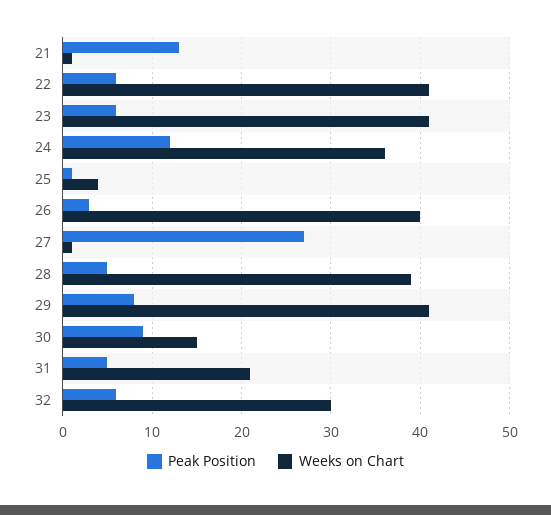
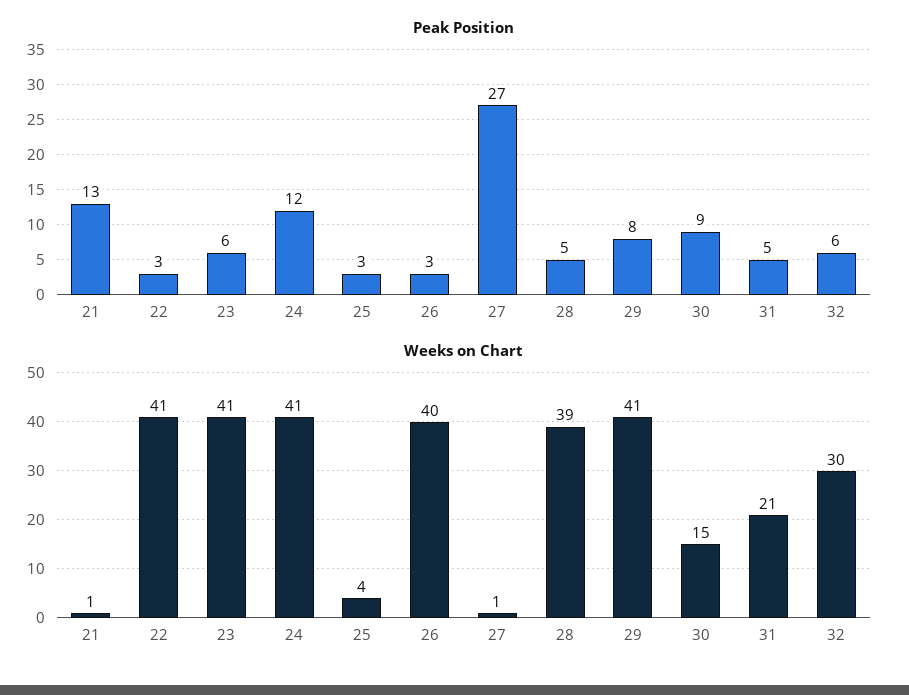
  {
    "Peak Position": {
      "21": 13,
-     "22": 6,
+     "22": 3,
      "23": 6,
      "24": 12,
-     "25": 1,
+     "25": 3,
      "26": 3,
      "27": 27,
      "28": 5,
      "29": 8,
      "30": 9,
      "31": 5,
      "32": 6
    },
    "Weeks on Chart": {
      "21": 1,
      "22": 41,
      "23": 41,
-     "24": 36,
+     "24": 41,
      "25": 4,
      "26": 40,
      "27": 1,
      "28": 39,
      "29": 41,
      "30": 15,
      "31": 21,
      "32": 30
    }
  }

